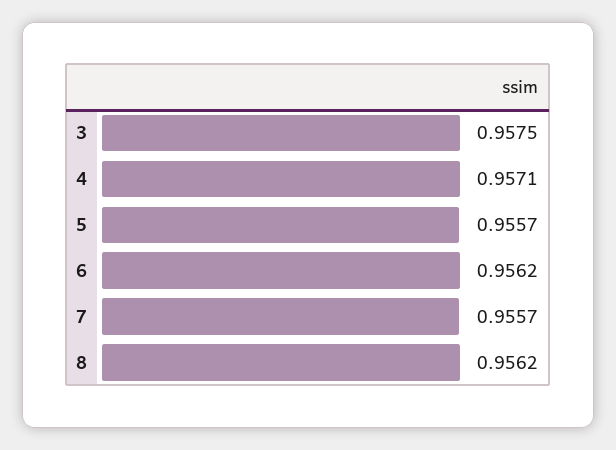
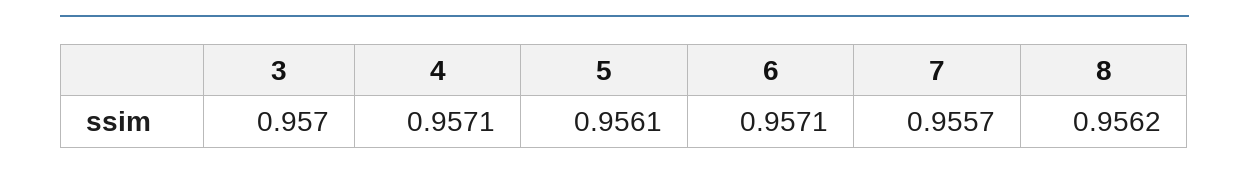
  {
-   "3": 0.9575,
+   "3": 0.957,
    "4": 0.9571,
-   "5": 0.9557,
+   "5": 0.9561,
-   "6": 0.9562,
+   "6": 0.9571,
    "7": 0.9557,
    "8": 0.9562
  }

